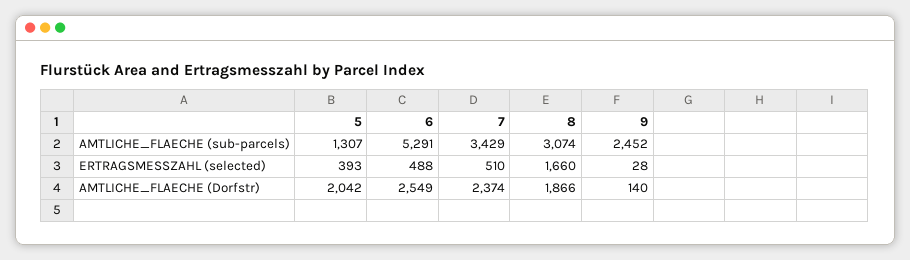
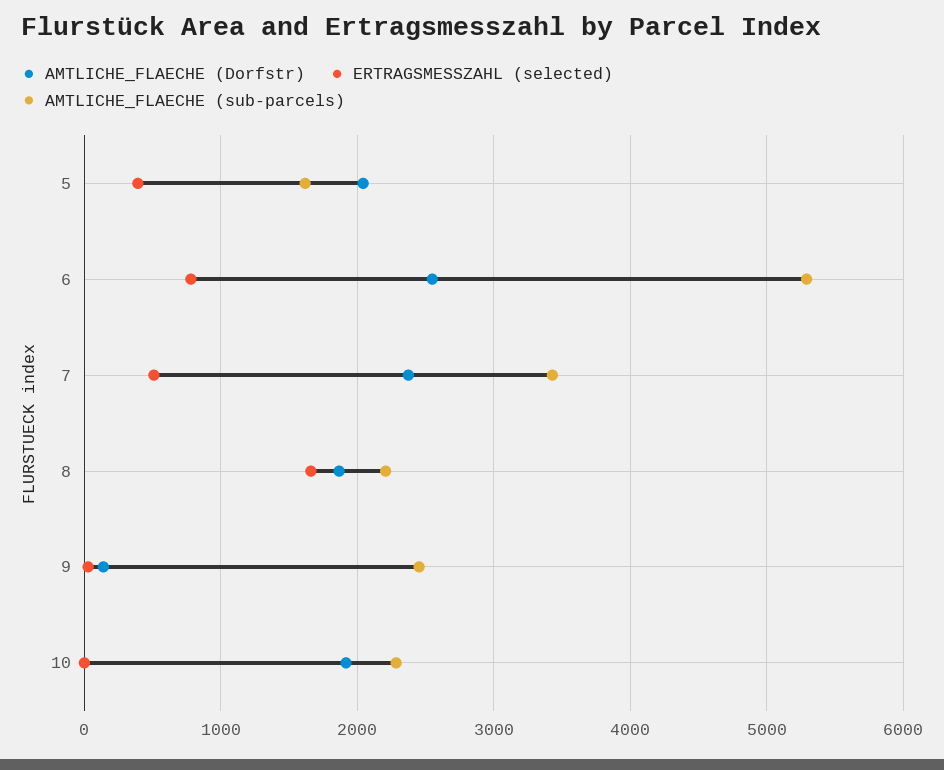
  {
    "AMTLICHE_FLAECHE (sub-parcels)": {
-     "5": 1307,
+     "5": 1600,
      "6": 5291,
      "7": 3429,
-     "8": 3074,
+     "8": 2200,
-     "9": 2452
+     "9": 2452,
+     "10": 2300
    },
    "ERTRAGSMESSZAHL (selected)": {
      "5": 393,
-     "6": 488,
+     "6": 800,
      "7": 510,
      "8": 1660,
-     "9": 28
+     "9": 28,
+     "10": 0
    },
    "AMTLICHE_FLAECHE (Dorfstr)": {
      "5": 2042,
      "6": 2549,
      "7": 2374,
      "8": 1866,
-     "9": 140
+     "9": 140,
+     "10": 1900
    }
  }

